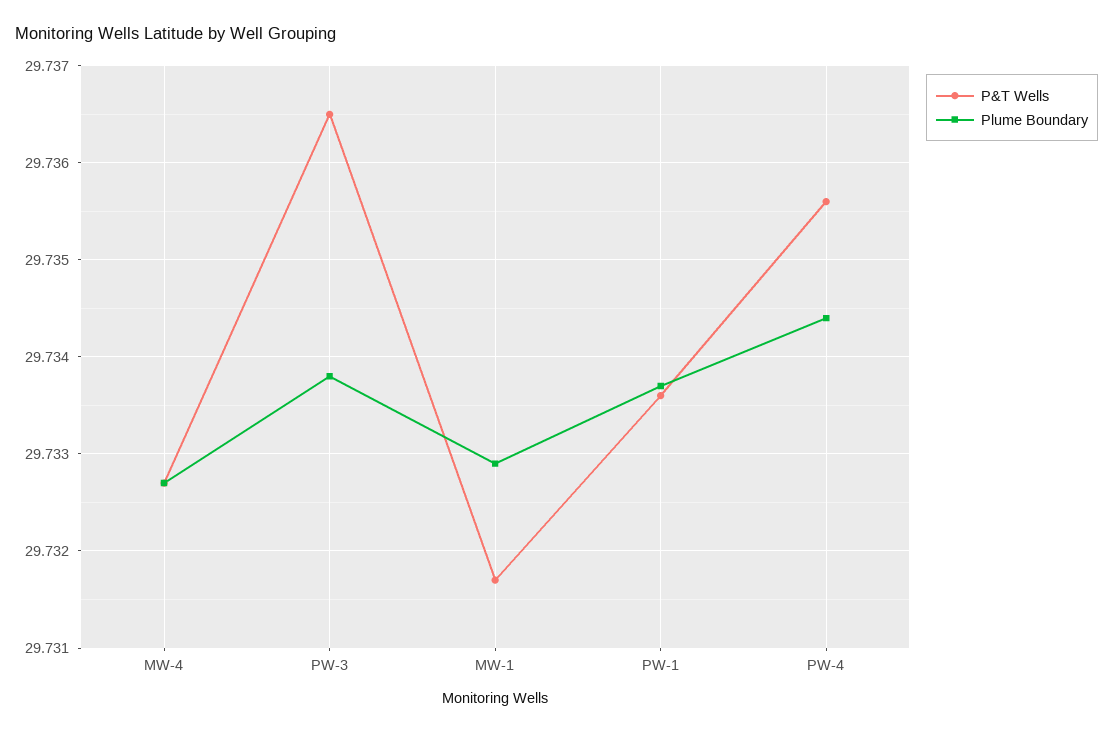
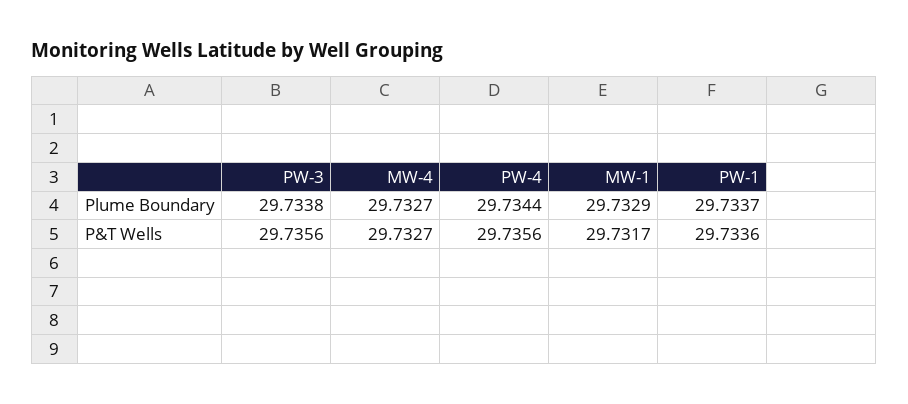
  {
    "P&T Wells": {
      "MW-4": 29.7327,
-     "PW-3": 29.7365,
+     "PW-3": 29.7356,
      "MW-1": 29.7317,
      "PW-1": 29.7336,
      "PW-4": 29.7356
    },
    "Plume Boundary": {
      "MW-4": 29.7327,
      "PW-3": 29.7338,
      "MW-1": 29.7329,
      "PW-1": 29.7337,
      "PW-4": 29.7344
    }
  }

